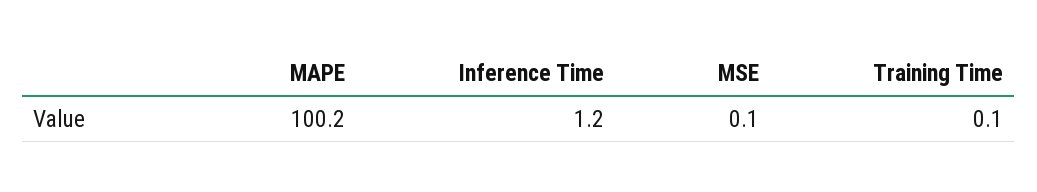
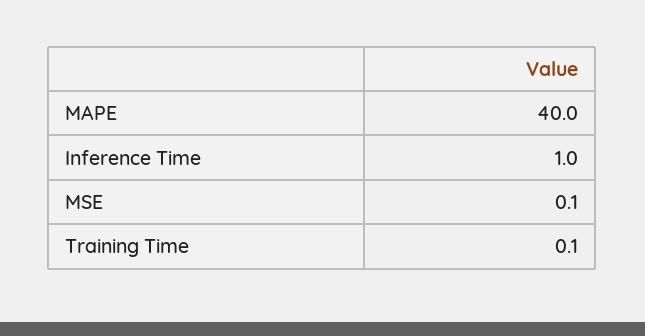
  {
-   "MAPE": 100.2,
+   "MAPE": 40,
-   "Inference Time": 1.2,
+   "Inference Time": 1,
    "MSE": 0.1,
    "Training Time": 0.1
  }

